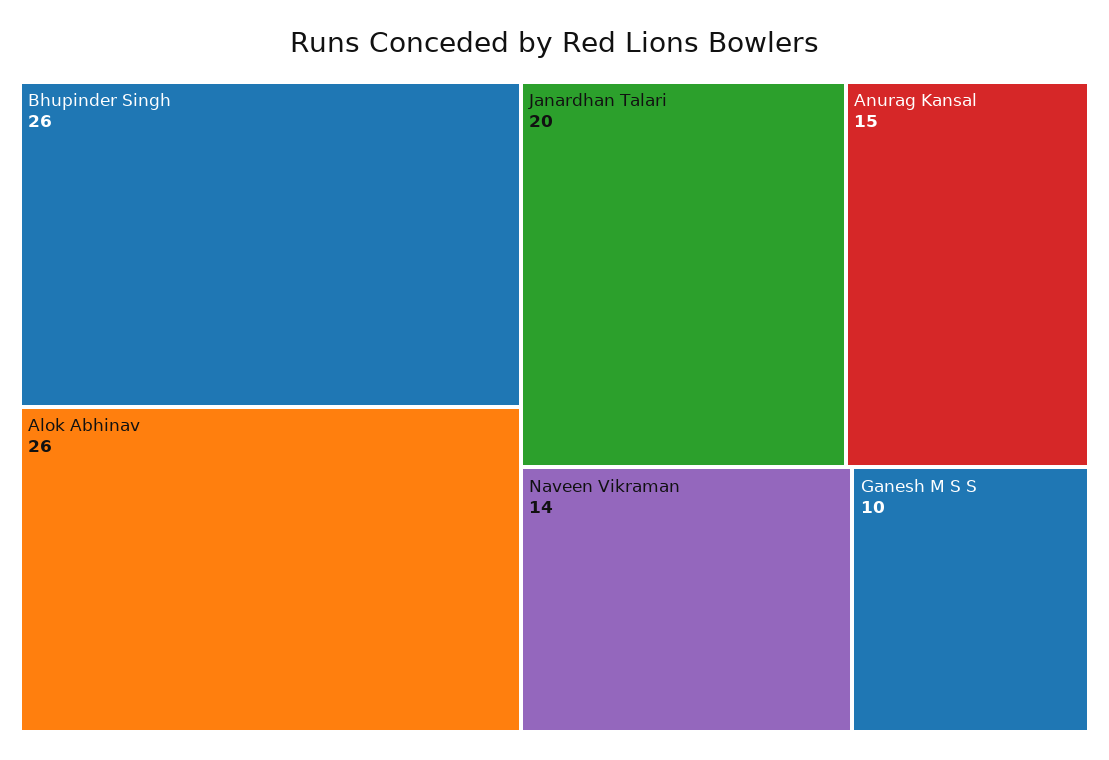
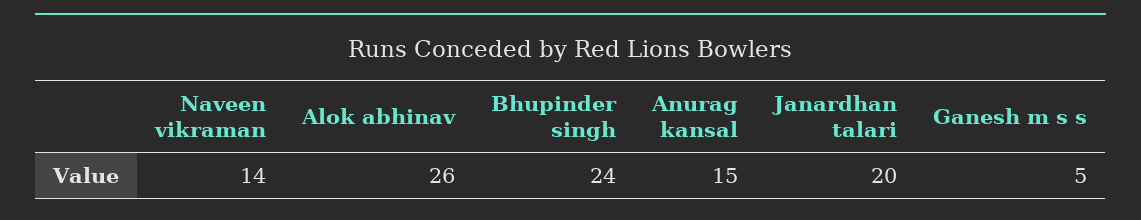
  {
-   "Bhupinder Singh": 26,
+   "Bhupinder Singh": 24,
    "Alok Abhinav": 26,
    "Janardhan Talari": 20,
    "Anurag Kansal": 15,
    "Naveen Vikraman": 14,
-   "Ganesh M S S": 10
+   "Ganesh M S S": 5
  }

